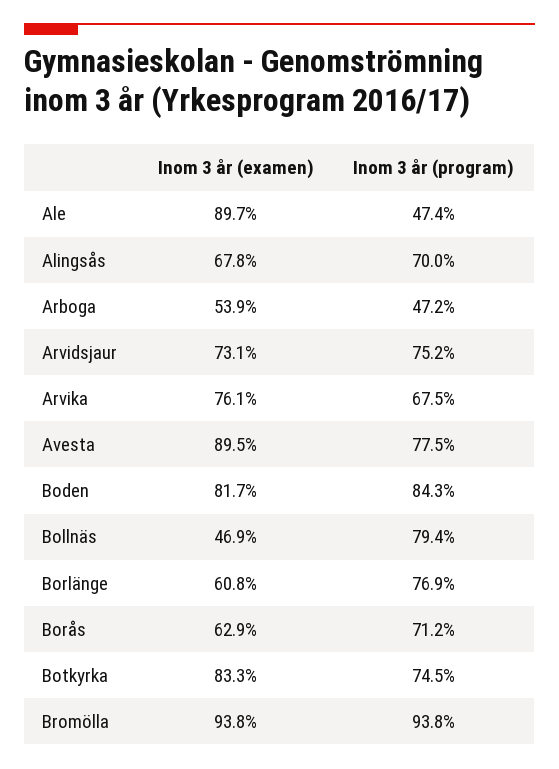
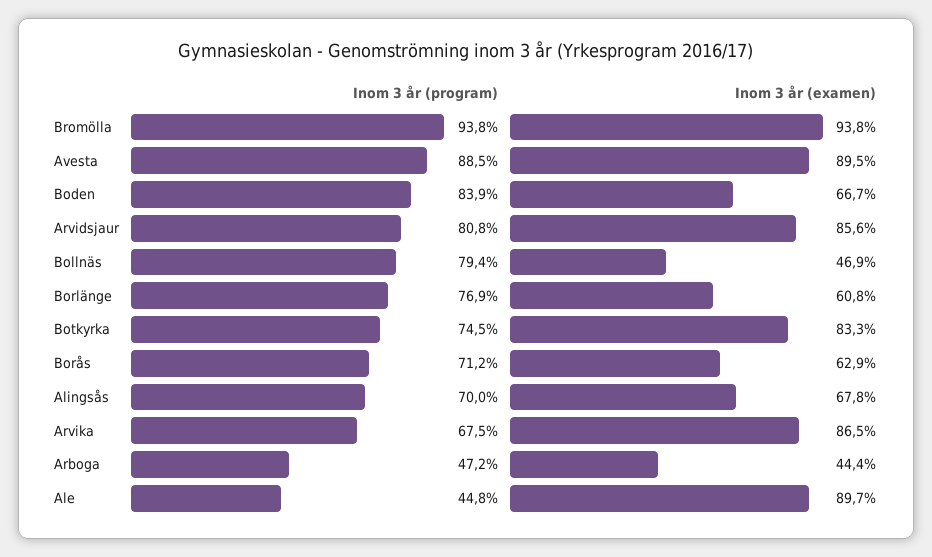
  {
    "Inom 3 år (examen)": {
      "Ale": 89.7,
      "Alingsås": 67.8,
-     "Arboga": 53.9,
+     "Arboga": 44.4,
-     "Arvidsjaur": 73.1,
+     "Arvidsjaur": 85.6,
-     "Arvika": 76.1,
+     "Arvika": 86.5,
      "Avesta": 89.5,
-     "Boden": 81.7,
+     "Boden": 66.7,
      "Bollnäs": 46.9,
      "Borlänge": 60.8,
      "Borås": 62.9,
      "Botkyrka": 83.3,
      "Bromölla": 93.8
    },
    "Inom 3 år (program)": {
-     "Ale": 47.4,
+     "Ale": 44.8,
      "Alingsås": 70,
      "Arboga": 47.2,
-     "Arvidsjaur": 75.2,
+     "Arvidsjaur": 80.8,
      "Arvika": 67.5,
-     "Avesta": 77.5,
+     "Avesta": 88.5,
-     "Boden": 84.3,
+     "Boden": 83.9,
      "Bollnäs": 79.4,
      "Borlänge": 76.9,
      "Borås": 71.2,
      "Botkyrka": 74.5,
      "Bromölla": 93.8
    }
  }

